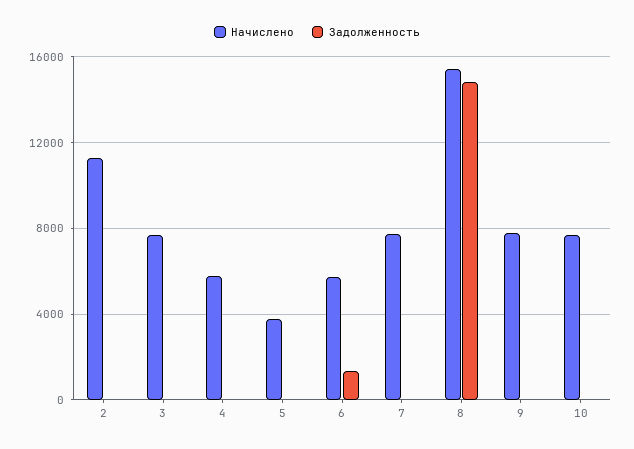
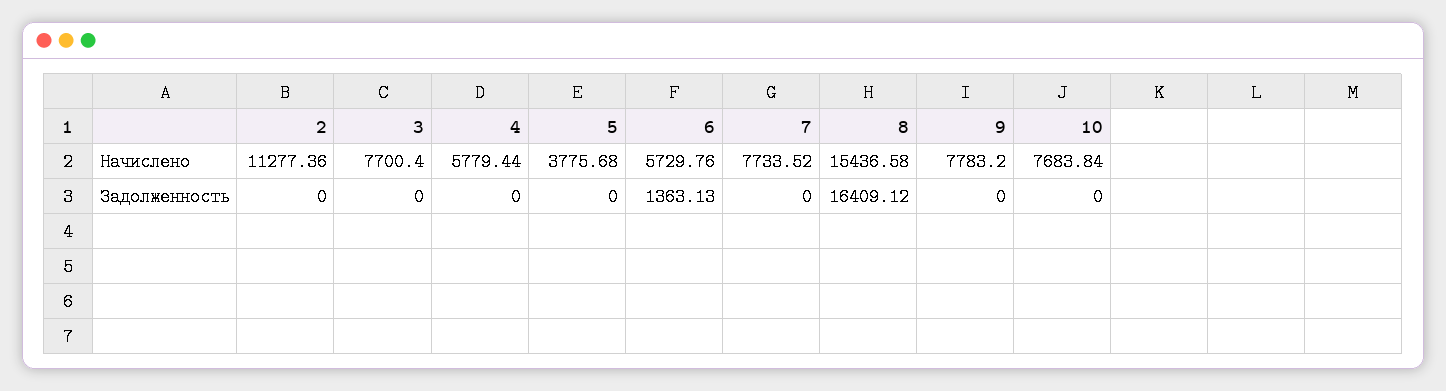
  {
    "Начислено": {
      "2": 11277.36,
      "3": 7700.4,
      "4": 5779.44,
      "5": 3775.68,
      "6": 5729.76,
      "7": 7733.52,
      "8": 15436.58,
      "9": 7783.2,
      "10": 7683.84
    },
    "Задолженность": {
      "2": 0,
      "3": 0,
      "4": 0,
      "5": 0,
      "6": 1363.13,
      "7": 0,
-     "8": 15000,
+     "8": 16409.12,
      "9": 0,
      "10": 0
    }
  }

